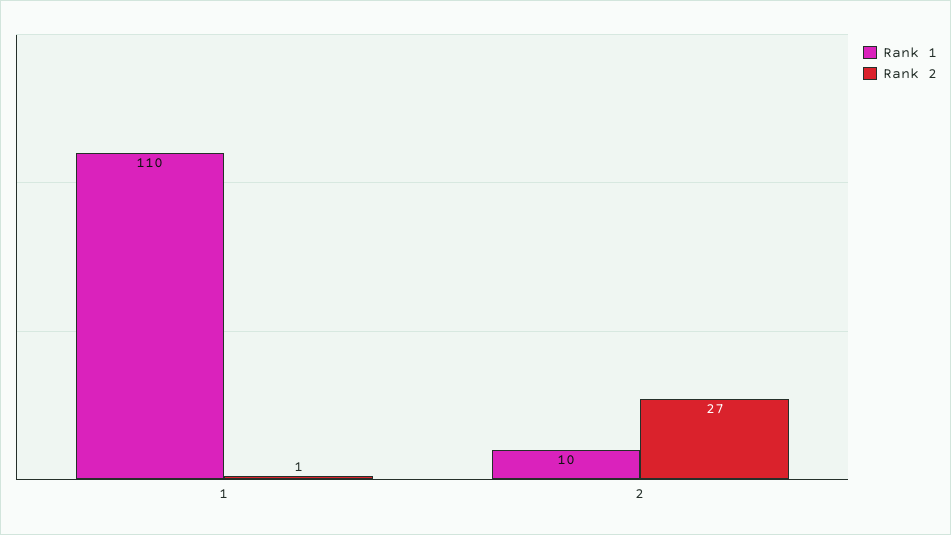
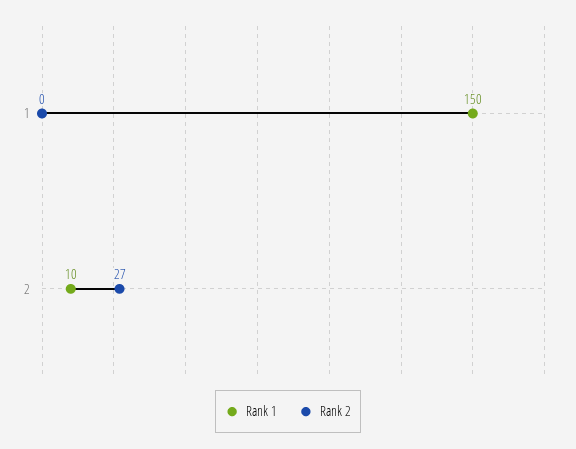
  {
    "Rank 1": {
-     "1": 110,
+     "1": 150,
      "2": 10
    },
    "Rank 2": {
-     "1": 1,
+     "1": 0,
      "2": 27
    }
  }

